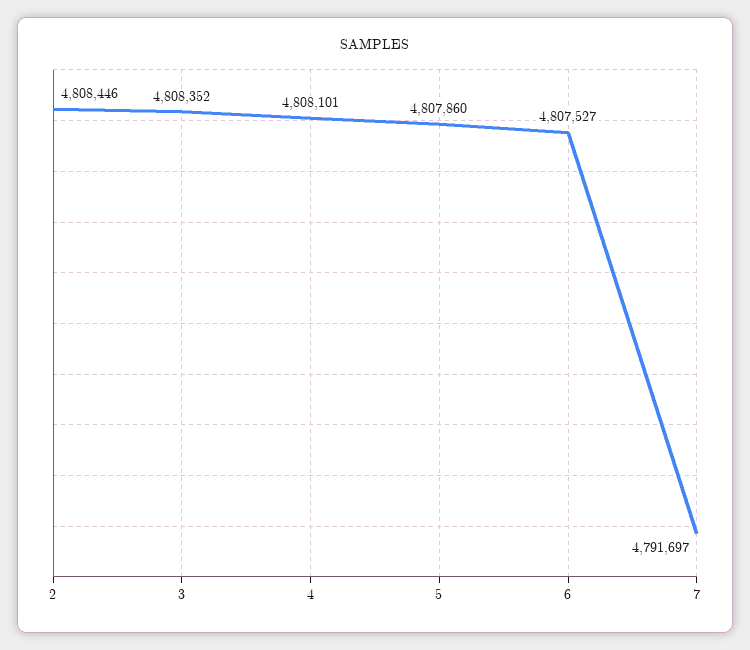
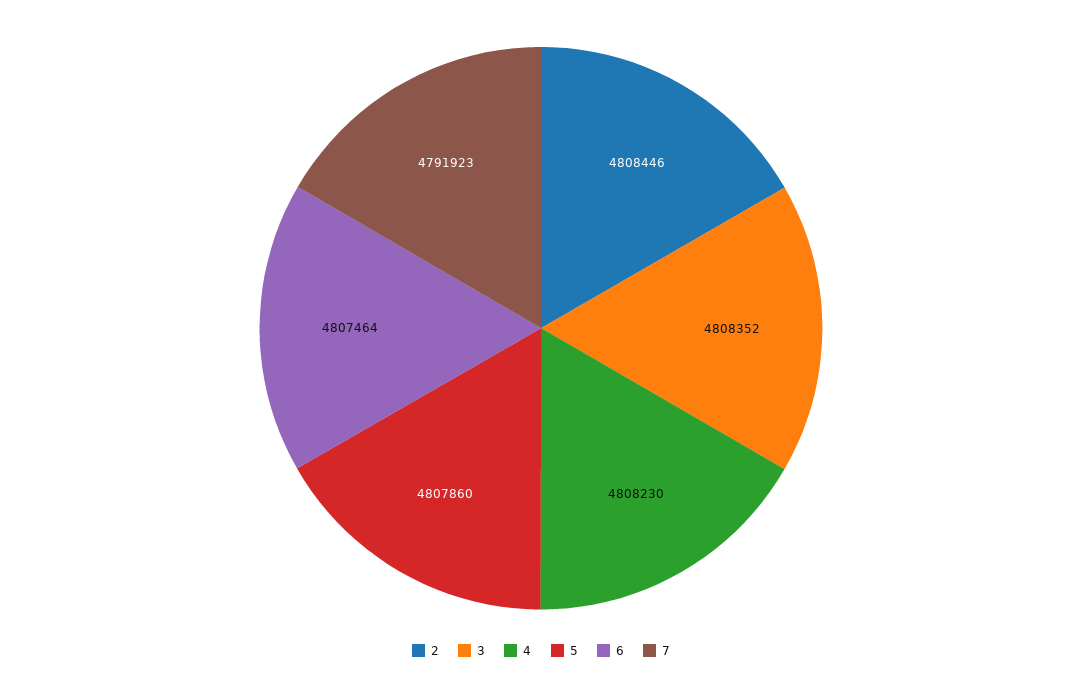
  {
    "2": 4808446,
    "3": 4808352,
-   "4": 4808101,
+   "4": 4808230,
    "5": 4807860,
-   "6": 4807527,
+   "6": 4807464,
-   "7": 4791697
+   "7": 4791923
  }

